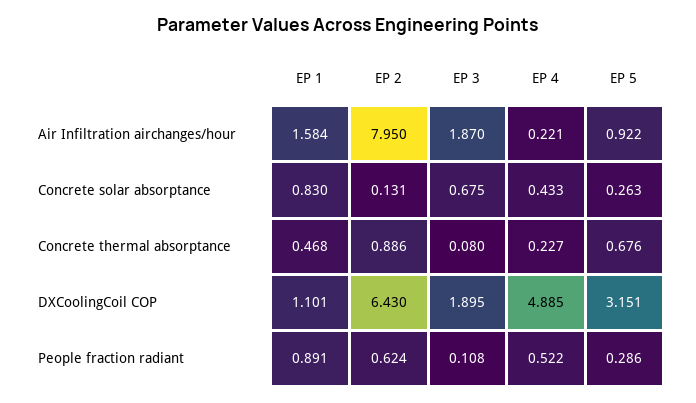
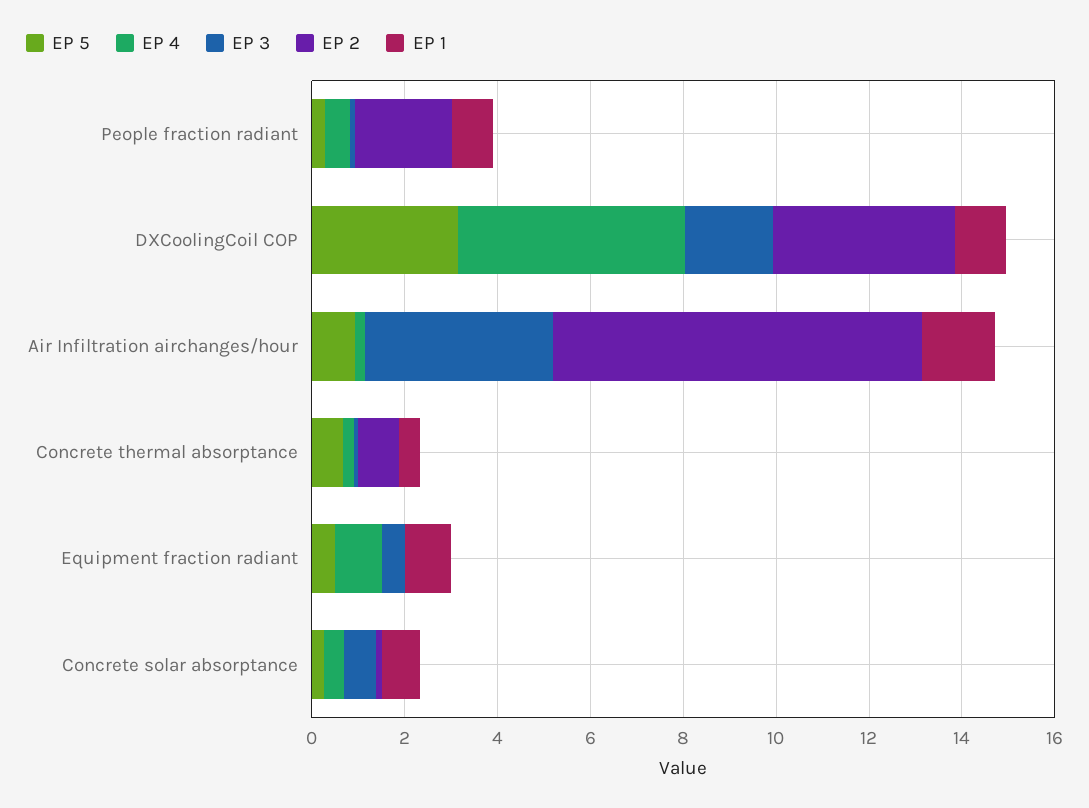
  {
    "EP 1": {
      "Air Infiltration airchanges/hour": 1.584,
      "Concrete solar absorptance": 0.83,
      "Concrete thermal absorptance": 0.468,
      "DXCoolingCoil COP": 1.101,
-     "People fraction radiant": 0.891
+     "People fraction radiant": 0.891,
+     "Equipment fraction radiant": 1
    },
    "EP 2": {
      "Air Infiltration airchanges/hour": 7.95,
      "Concrete solar absorptance": 0.131,
      "Concrete thermal absorptance": 0.886,
-     "DXCoolingCoil COP": 6.43,
+     "DXCoolingCoil COP": 4,
-     "People fraction radiant": 0.624
+     "People fraction radiant": 2,
+     "Equipment fraction radiant": 0
    },
    "EP 3": {
-     "Air Infiltration airchanges/hour": 1.87,
+     "Air Infiltration airchanges/hour": 4,
      "Concrete solar absorptance": 0.675,
      "Concrete thermal absorptance": 0.08,
      "DXCoolingCoil COP": 1.895,
-     "People fraction radiant": 0.108
+     "People fraction radiant": 0.108,
+     "Equipment fraction radiant": 0.5
    },
    "EP 4": {
      "Air Infiltration airchanges/hour": 0.221,
      "Concrete solar absorptance": 0.433,
      "Concrete thermal absorptance": 0.227,
      "DXCoolingCoil COP": 4.885,
-     "People fraction radiant": 0.522
+     "People fraction radiant": 0.522,
+     "Equipment fraction radiant": 1
    },
    "EP 5": {
      "Air Infiltration airchanges/hour": 0.922,
      "Concrete solar absorptance": 0.263,
      "Concrete thermal absorptance": 0.676,
      "DXCoolingCoil COP": 3.151,
-     "People fraction radiant": 0.286
+     "People fraction radiant": 0.286,
+     "Equipment fraction radiant": 0.5
    }
  }

